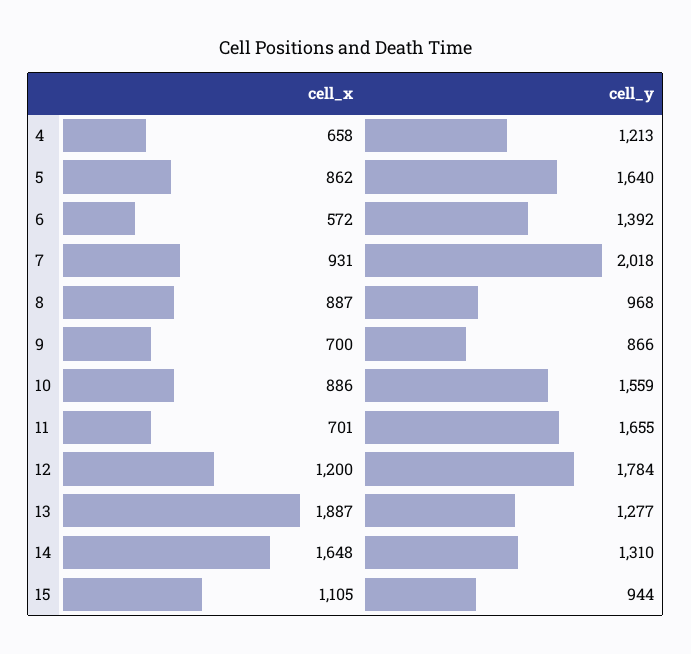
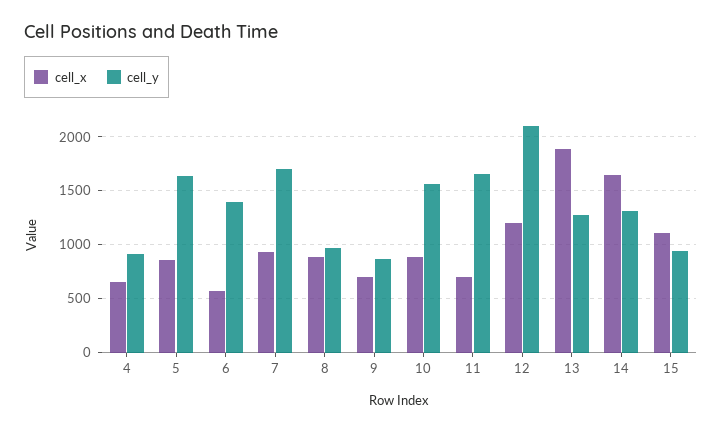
  {
    "cell_x": {
      "4": 658,
      "5": 862,
      "6": 572,
      "7": 931,
      "8": 887,
      "9": 700,
      "10": 886,
      "11": 701,
      "12": 1200,
      "13": 1887,
      "14": 1648,
      "15": 1105
    },
    "cell_y": {
-     "4": 1213,
+     "4": 900,
      "5": 1640,
      "6": 1392,
-     "7": 2018,
+     "7": 1700,
      "8": 968,
      "9": 866,
      "10": 1559,
      "11": 1655,
-     "12": 1784,
+     "12": 2100,
      "13": 1277,
      "14": 1310,
      "15": 944
    }
  }

